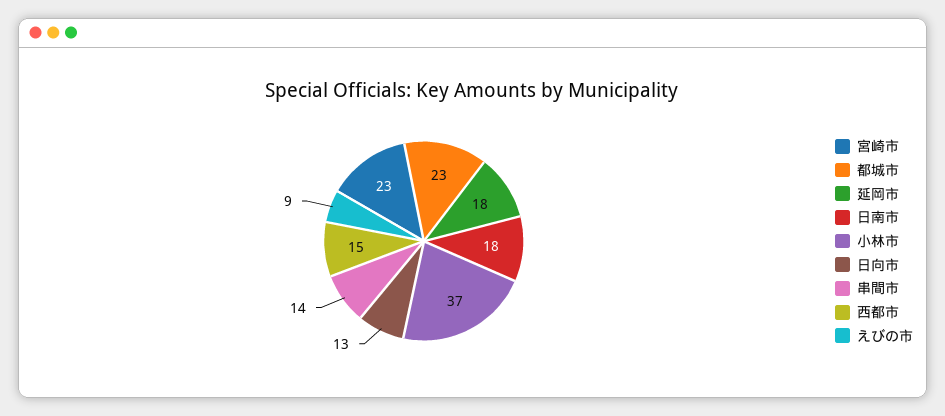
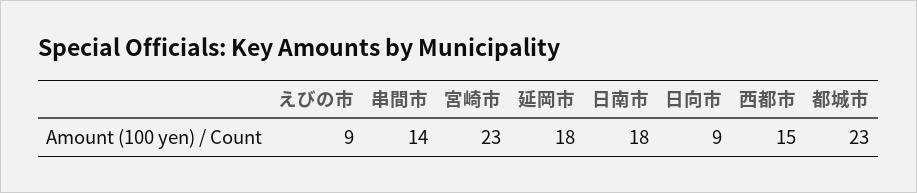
  {
    "宮崎市": 23,
    "都城市": 23,
    "延岡市": 18,
    "日南市": 18,
-   "小林市": 37,
-   "日向市": 13,
+   "日向市": 9,
    "串間市": 14,
    "西都市": 15,
    "えびの市": 9
  }

